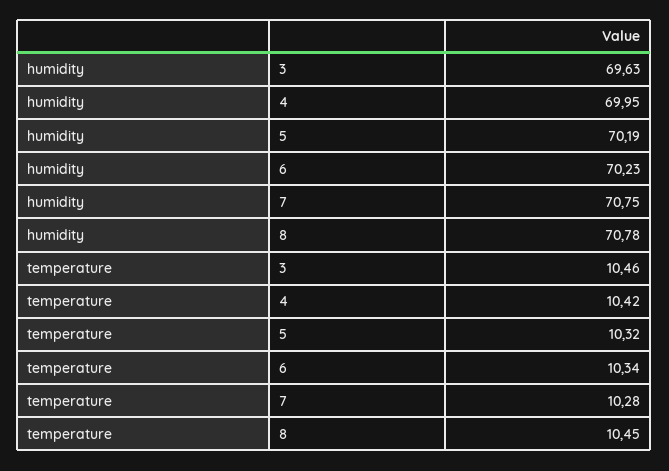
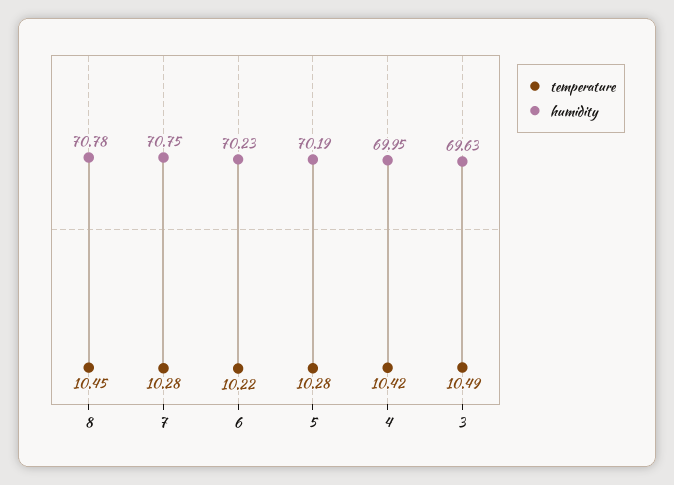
  {
    "humidity": {
      "3": 69.63,
      "4": 69.95,
      "5": 70.19,
      "6": 70.23,
      "7": 70.75,
      "8": 70.78
    },
    "temperature": {
-     "3": 10.46,
+     "3": 10.49,
      "4": 10.42,
-     "5": 10.32,
+     "5": 10.28,
-     "6": 10.34,
+     "6": 10.22,
      "7": 10.28,
      "8": 10.45
    }
  }

